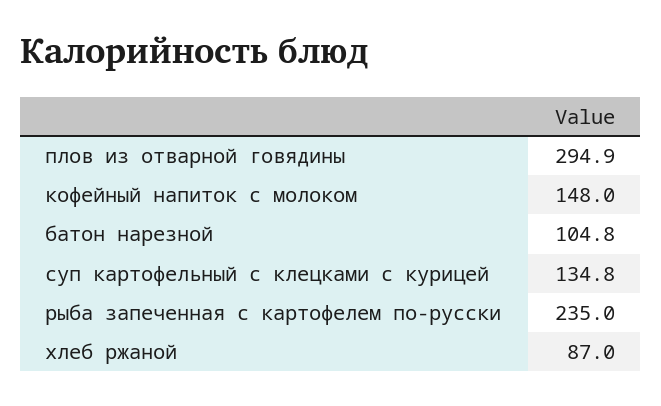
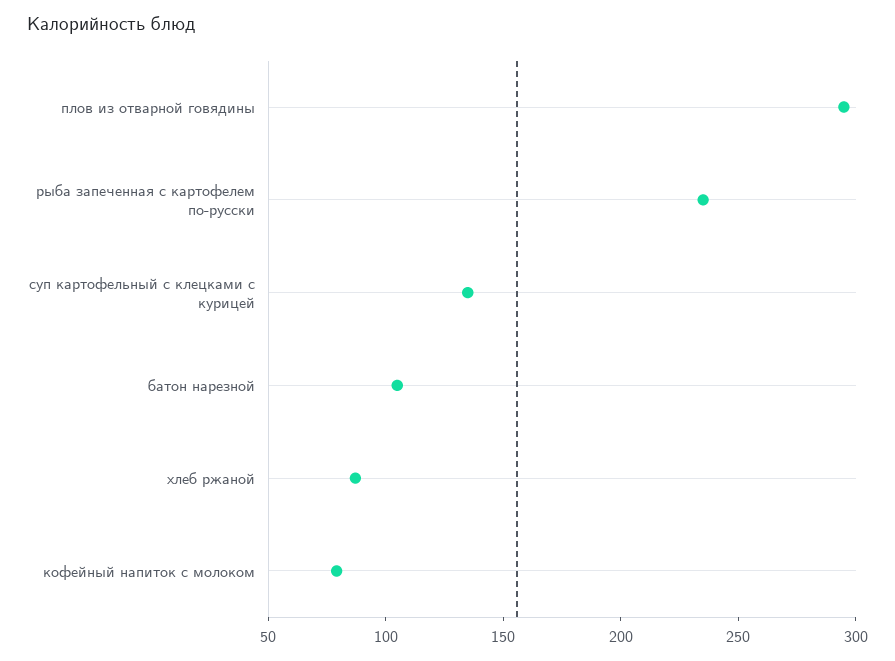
  {
    "плов из отварной говядины": 294.9,
-   "кофейный напиток с молоком": 148,
+   "кофейный напиток с молоком": 80,
    "батон нарезной": 104.8,
    "суп картофельный с клецками с курицей": 134.8,
    "рыба запеченная с картофелем по-русски": 235,
    "хлеб ржаной": 87
  }

